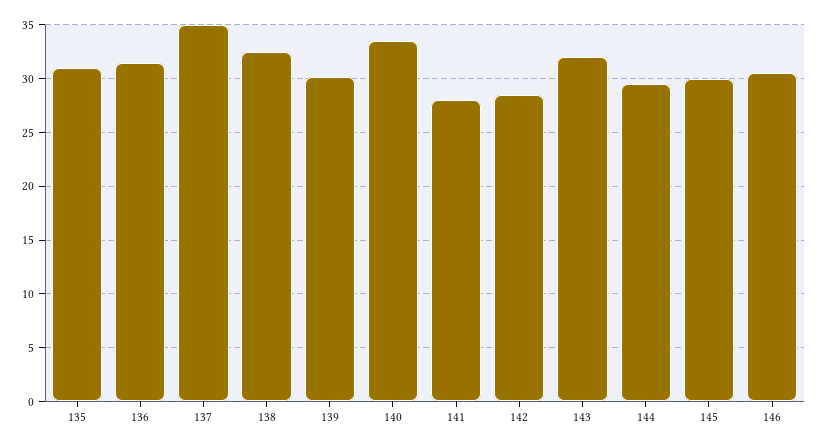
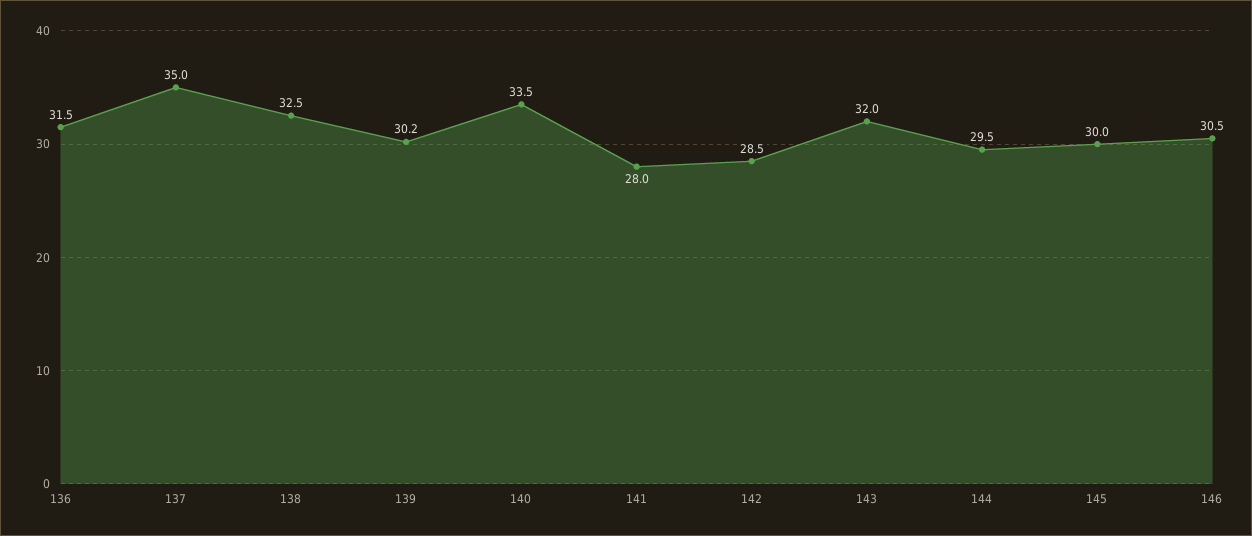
  {
-   "135": 31,
    "136": 31.5,
    "137": 35,
    "138": 32.5,
    "139": 30.2,
    "140": 33.5,
    "141": 28,
    "142": 28.5,
    "143": 32,
    "144": 29.5,
    "145": 30,
    "146": 30.5
  }

